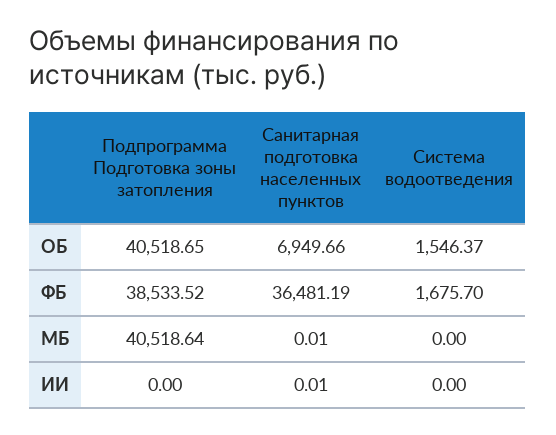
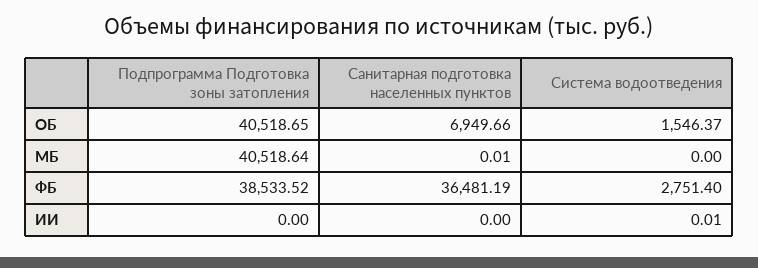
  {
    "Подпрограмма Подготовка зоны затопления": {
      "ОБ": 40518.65,
      "ФБ": 38533.52,
      "МБ": 40518.64,
      "ИИ": 0
    },
    "Санитарная подготовка населенных пунктов": {
      "ОБ": 6949.66,
      "ФБ": 36481.19,
      "МБ": 0.01,
-     "ИИ": 0.01
+     "ИИ": 0
    },
    "Система водоотведения": {
      "ОБ": 1546.37,
-     "ФБ": 1675.7,
+     "ФБ": 2751.4,
      "МБ": 0,
-     "ИИ": 0
+     "ИИ": 0.01
    }
  }

